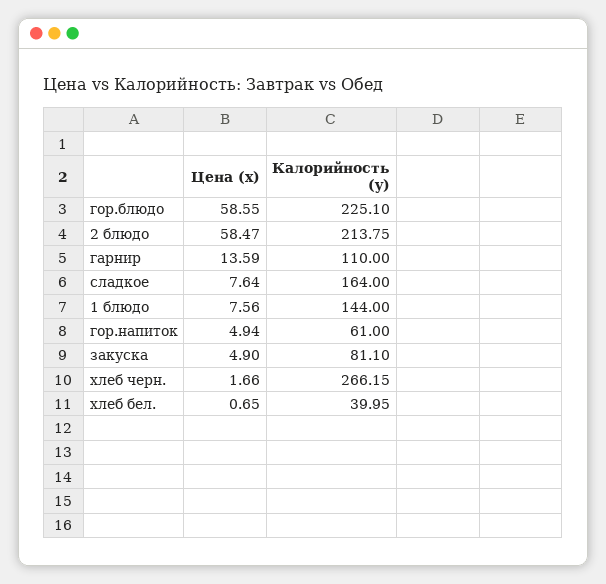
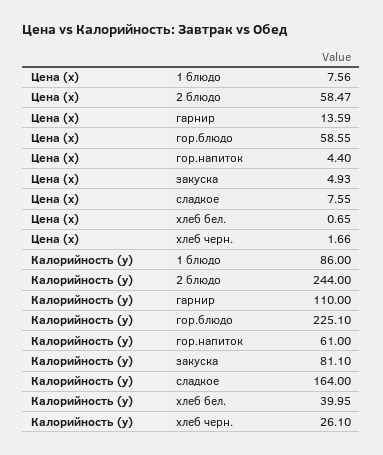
  {
    "Цена (x)": {
      "гор.блюдо": 58.55,
      "2 блюдо": 58.47,
      "гарнир": 13.59,
-     "сладкое": 7.64,
+     "сладкое": 7.55,
      "1 блюдо": 7.56,
-     "гор.напиток": 4.94,
+     "гор.напиток": 4.4,
-     "закуска": 4.9,
+     "закуска": 4.93,
      "хлеб черн.": 1.66,
      "хлеб бел.": 0.65
    },
    "Калорийность (y)": {
      "гор.блюдо": 225.1,
-     "2 блюдо": 213.75,
+     "2 блюдо": 244,
      "гарнир": 110,
      "сладкое": 164,
-     "1 блюдо": 144,
+     "1 блюдо": 86,
      "гор.напиток": 61,
      "закуска": 81.1,
-     "хлеб черн.": 266.15,
+     "хлеб черн.": 26.1,
      "хлеб бел.": 39.95
    }
  }

